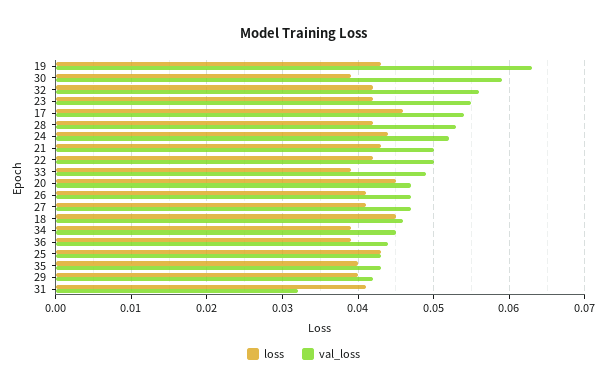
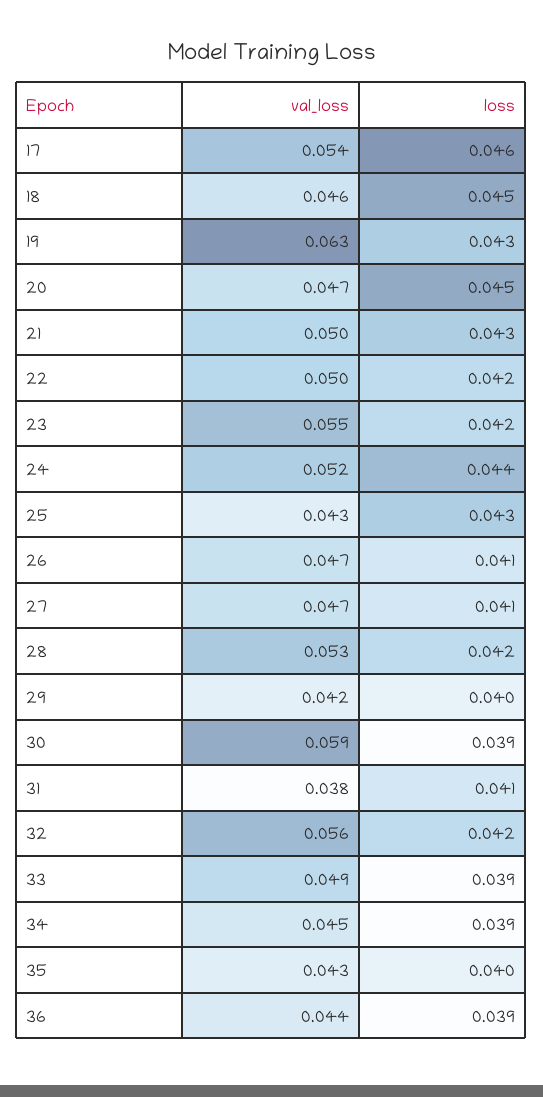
  {
    "loss": {
      "19": 0.043,
      "30": 0.039,
      "32": 0.042,
      "23": 0.042,
      "17": 0.046,
      "28": 0.042,
      "24": 0.044,
      "21": 0.043,
      "22": 0.042,
      "33": 0.039,
      "20": 0.045,
      "26": 0.041,
      "27": 0.041,
      "18": 0.045,
      "34": 0.039,
      "36": 0.039,
      "25": 0.043,
      "35": 0.04,
      "29": 0.04,
      "31": 0.041
    },
    "val_loss": {
      "19": 0.063,
      "30": 0.059,
      "32": 0.056,
      "23": 0.055,
      "17": 0.054,
      "28": 0.053,
      "24": 0.052,
      "21": 0.05,
      "22": 0.05,
      "33": 0.049,
      "20": 0.047,
      "26": 0.047,
      "27": 0.047,
      "18": 0.046,
      "34": 0.045,
      "36": 0.044,
      "25": 0.043,
      "35": 0.043,
      "29": 0.042,
-     "31": 0.032
+     "31": 0.038
    }
  }

